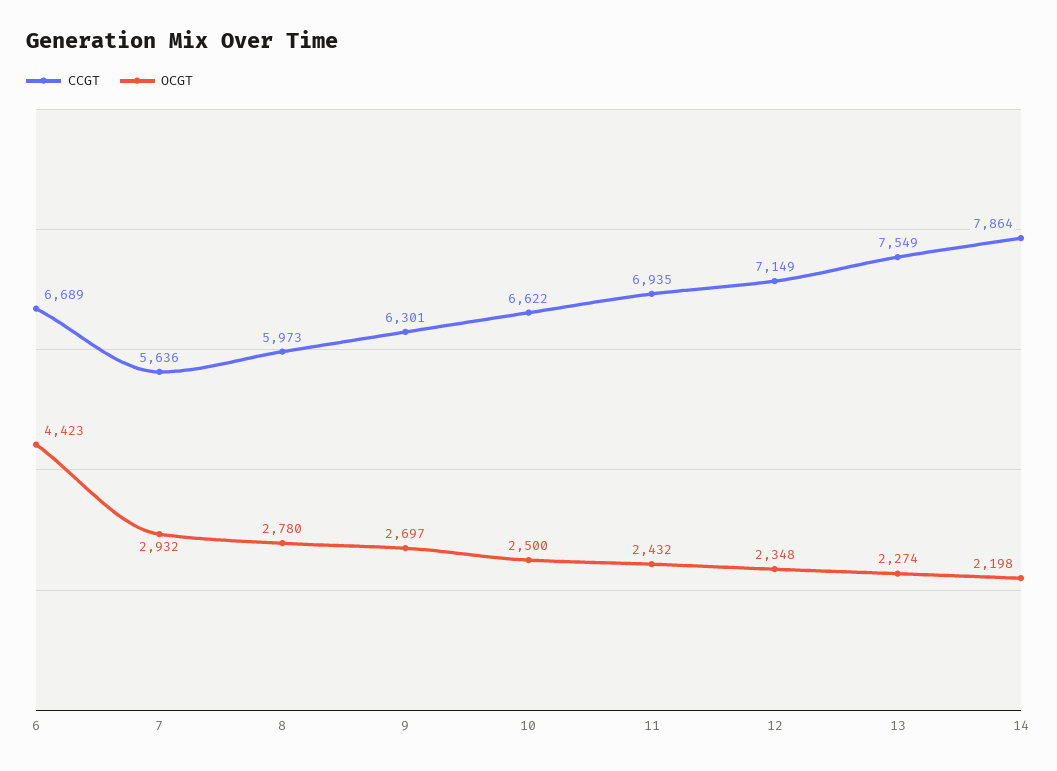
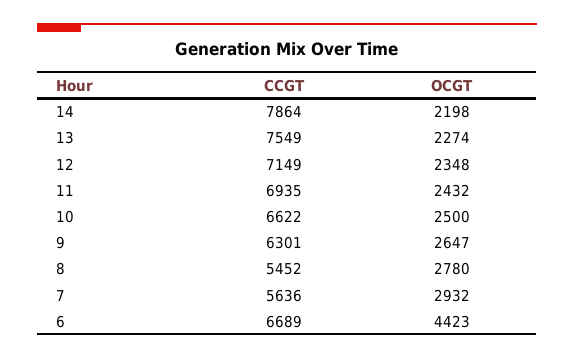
  {
    "CCGT": {
      "6": 6689,
      "7": 5636,
-     "8": 5973,
+     "8": 5452,
      "9": 6301,
      "10": 6622,
      "11": 6935,
      "12": 7149,
      "13": 7549,
      "14": 7864
    },
    "OCGT": {
      "6": 4423,
      "7": 2932,
      "8": 2780,
-     "9": 2697,
+     "9": 2647,
      "10": 2500,
      "11": 2432,
      "12": 2348,
      "13": 2274,
      "14": 2198
    }
  }

